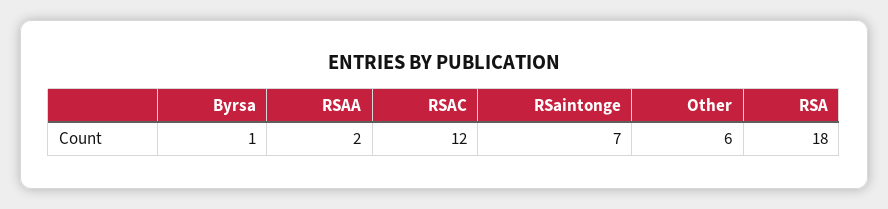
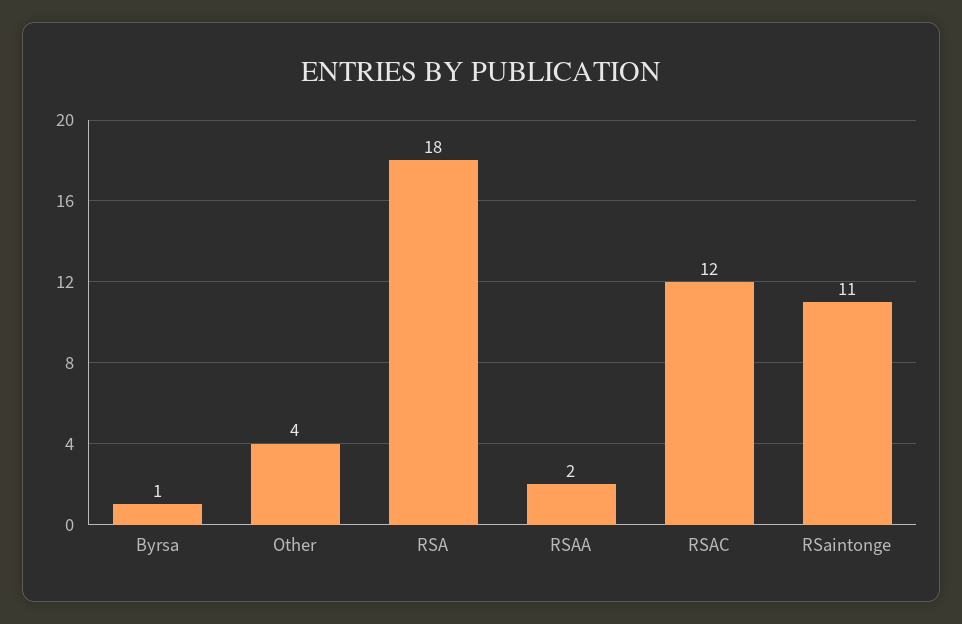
  {
    "Byrsa": 1,
    "RSAA": 2,
    "RSAC": 12,
-   "RSaintonge": 7,
+   "RSaintonge": 11,
-   "Other": 6,
+   "Other": 4,
    "RSA": 18
  }

